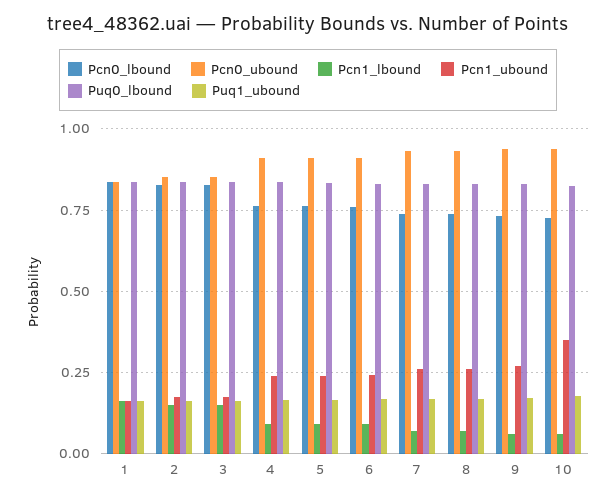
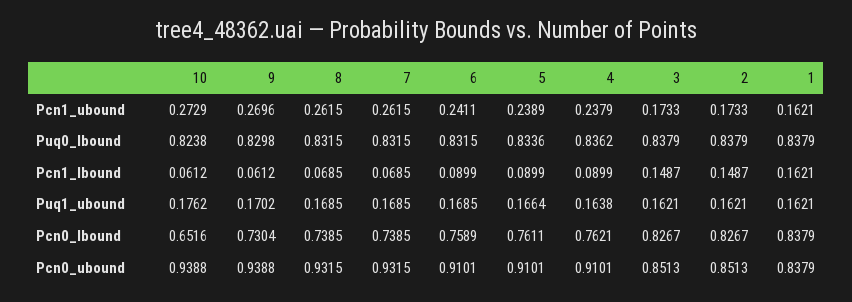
  {
    "Pcn0_lbound": {
      "1": 0.8379,
      "2": 0.8267,
      "3": 0.8267,
      "4": 0.7621,
      "5": 0.7611,
      "6": 0.7589,
      "7": 0.7385,
      "8": 0.7385,
      "9": 0.7304,
-     "10": 0.725
+     "10": 0.6516
    },
    "Pcn0_ubound": {
      "1": 0.8379,
      "2": 0.8513,
      "3": 0.8513,
      "4": 0.9101,
      "5": 0.9101,
      "6": 0.9101,
      "7": 0.9315,
      "8": 0.9315,
      "9": 0.9388,
      "10": 0.9388
    },
    "Pcn1_lbound": {
      "1": 0.1621,
      "2": 0.1487,
      "3": 0.1487,
      "4": 0.0899,
      "5": 0.0899,
      "6": 0.0899,
      "7": 0.0685,
      "8": 0.0685,
      "9": 0.0612,
      "10": 0.0612
    },
    "Pcn1_ubound": {
      "1": 0.1621,
      "2": 0.1733,
      "3": 0.1733,
      "4": 0.2379,
      "5": 0.2389,
      "6": 0.2411,
      "7": 0.2615,
      "8": 0.2615,
      "9": 0.2696,
-     "10": 0.35
+     "10": 0.2729
    },
    "Puq0_lbound": {
      "1": 0.8379,
      "2": 0.8379,
      "3": 0.8379,
      "4": 0.8362,
      "5": 0.8336,
      "6": 0.8315,
      "7": 0.8315,
      "8": 0.8315,
      "9": 0.8298,
      "10": 0.8238
    },
    "Puq1_ubound": {
      "1": 0.1621,
      "2": 0.1621,
      "3": 0.1621,
      "4": 0.1638,
      "5": 0.1664,
      "6": 0.1685,
      "7": 0.1685,
      "8": 0.1685,
      "9": 0.1702,
      "10": 0.1762
    }
  }

